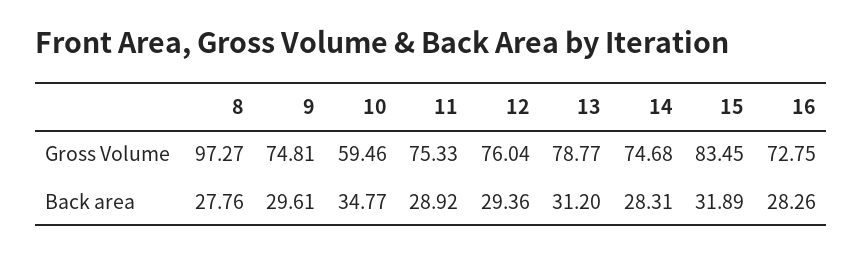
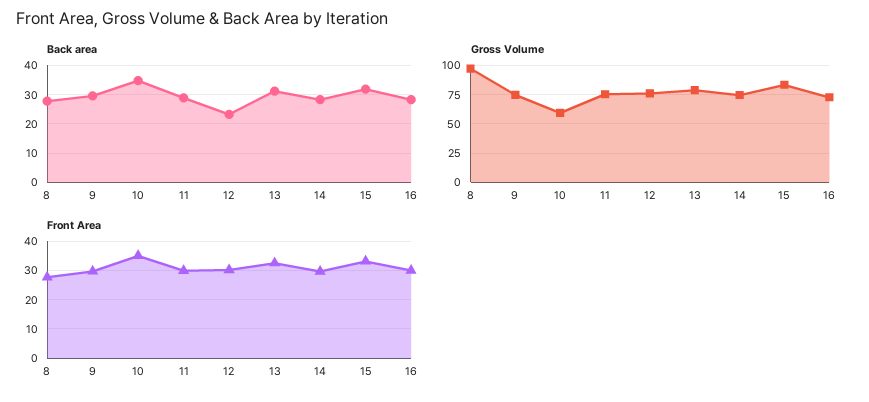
  {
    "Gross Volume": {
      "8": 97.27,
      "9": 74.81,
      "10": 59.46,
      "11": 75.33,
      "12": 76.04,
      "13": 78.77,
      "14": 74.68,
      "15": 83.45,
      "16": 72.75
    },
    "Back area": {
      "8": 27.76,
      "9": 29.61,
      "10": 34.77,
      "11": 28.92,
-     "12": 29.36,
+     "12": 22.5,
      "13": 31.2,
      "14": 28.31,
      "15": 31.89,
      "16": 28.26
-   }
+   },
+   "Front Area": {
+     "8": 27.5,
+     "9": 30,
+     "10": 35,
+     "11": 30,
+     "12": 30,
+     "13": 32.5,
+     "14": 30,
+     "15": 32.5,
+     "16": 30
+   }
  }

